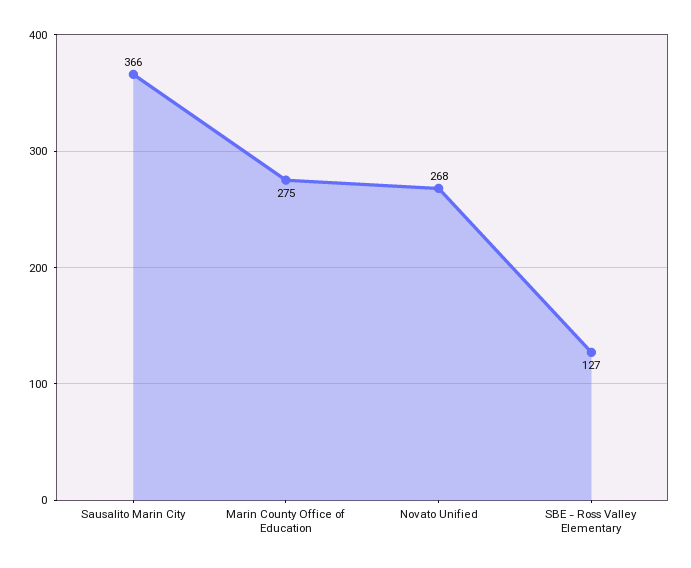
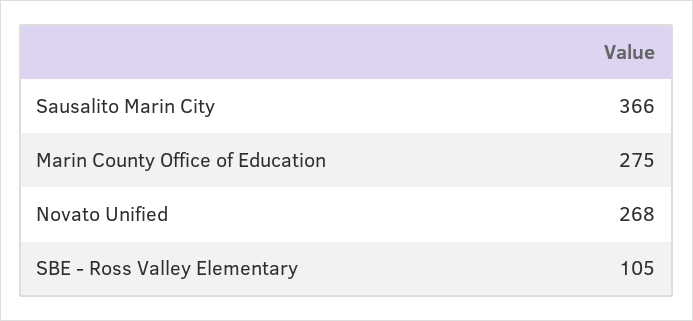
  {
    "Sausalito Marin City": 366,
    "Marin County Office of Education": 275,
    "Novato Unified": 268,
-   "SBE - Ross Valley Elementary": 127
+   "SBE - Ross Valley Elementary": 105
  }

